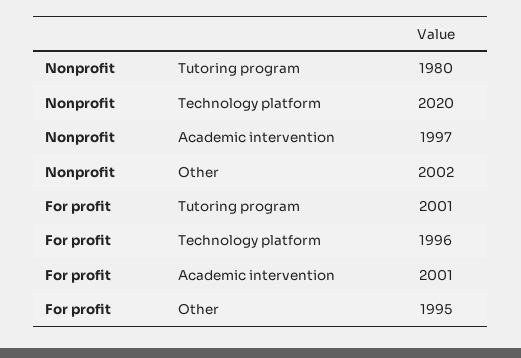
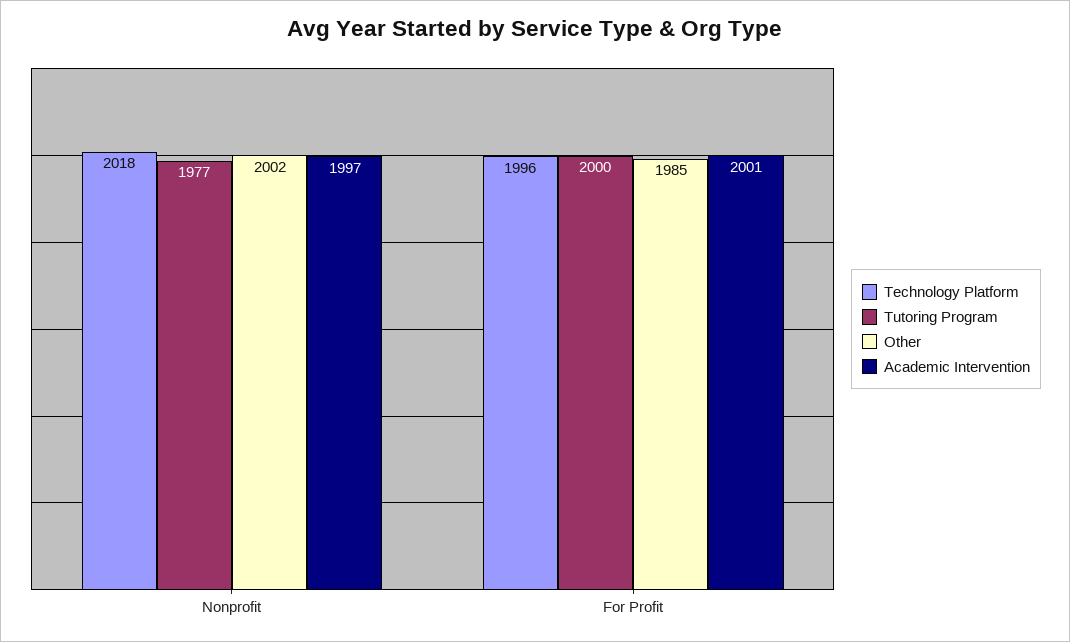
  {
    "Tutoring program": {
-     "Nonprofit": 1980,
+     "Nonprofit": 1977,
-     "For profit": 2001
+     "For profit": 2000
    },
    "Technology platform": {
-     "Nonprofit": 2020,
+     "Nonprofit": 2018,
      "For profit": 1996
    },
    "Academic intervention": {
      "Nonprofit": 1997,
      "For profit": 2001
    },
    "Other": {
      "Nonprofit": 2002,
-     "For profit": 1995
+     "For profit": 1985
    }
  }

